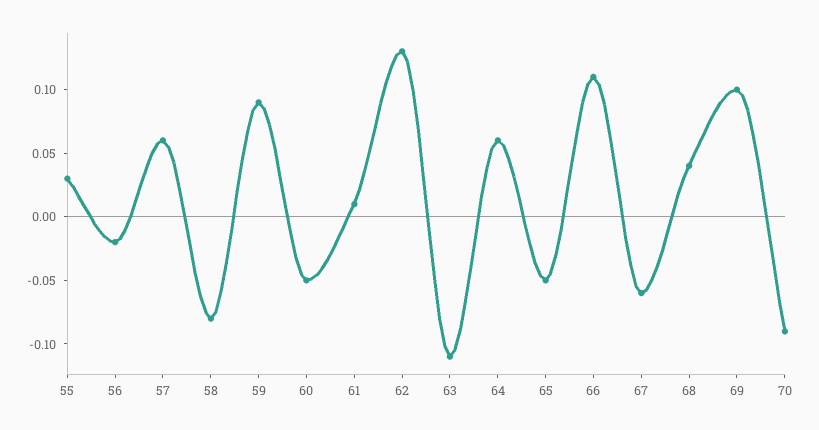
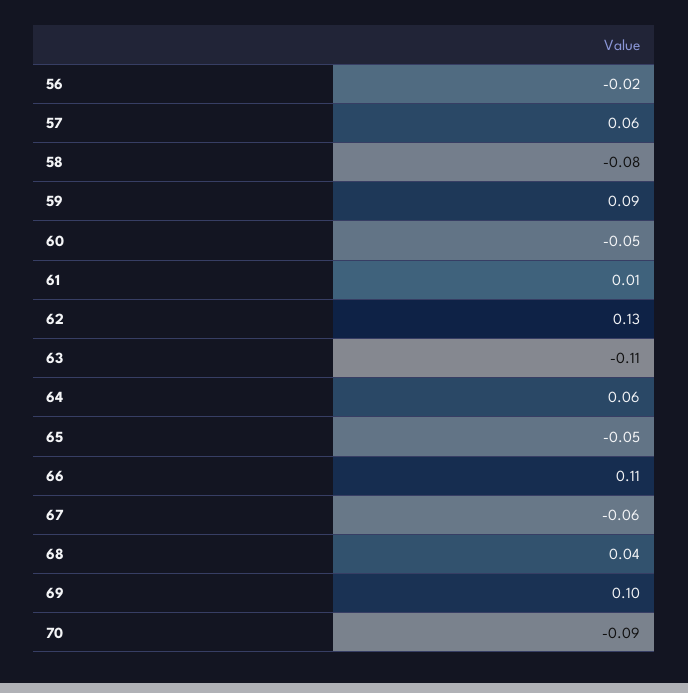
  {
-   "55": 0.03,
    "56": -0.02,
    "57": 0.06,
    "58": -0.08,
    "59": 0.09,
    "60": -0.05,
    "61": 0.01,
    "62": 0.13,
    "63": -0.11,
    "64": 0.06,
    "65": -0.05,
    "66": 0.11,
    "67": -0.06,
    "68": 0.04,
    "69": 0.1,
    "70": -0.09
  }

